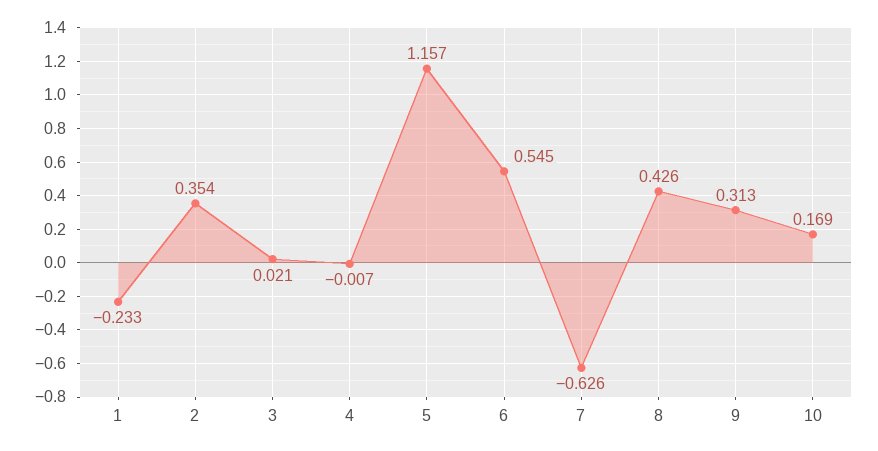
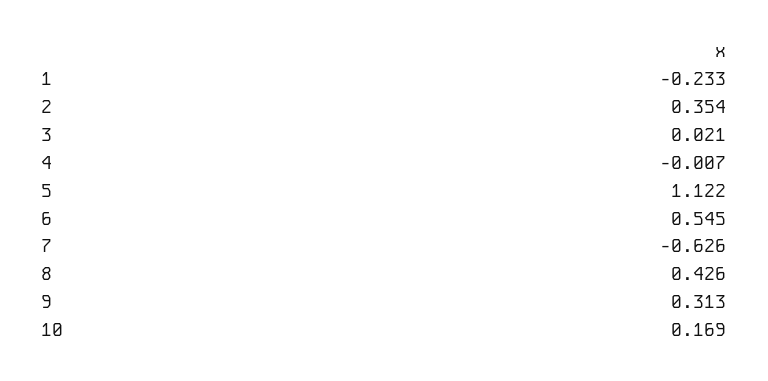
  {
    "1": -0.233,
    "2": 0.354,
    "3": 0.021,
    "4": -0.007,
-   "5": 1.157,
+   "5": 1.122,
    "6": 0.545,
    "7": -0.626,
    "8": 0.426,
    "9": 0.313,
    "10": 0.169
  }

